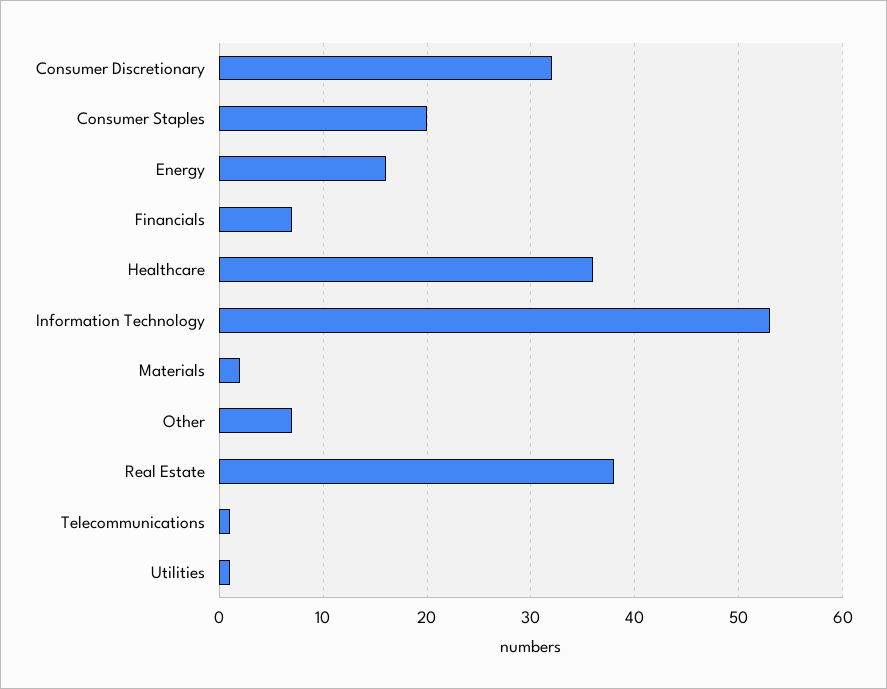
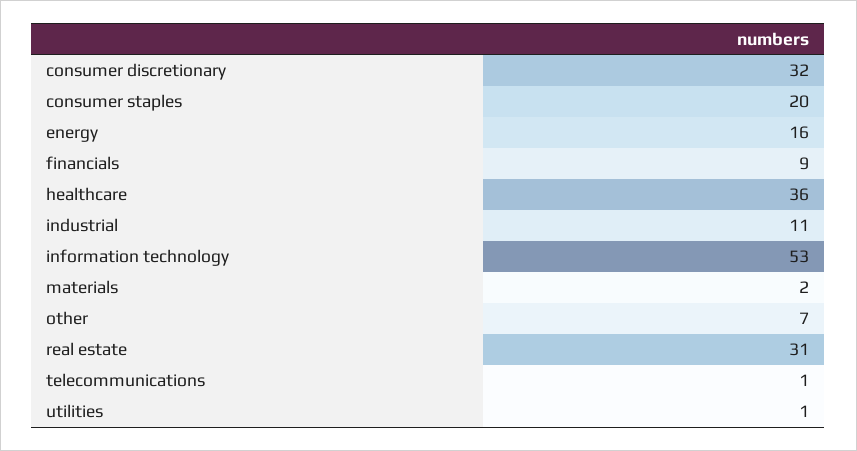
  {
    "Consumer Discretionary": 32,
    "Consumer Staples": 20,
    "Energy": 16,
-   "Financials": 7,
+   "Financials": 9,
    "Healthcare": 36,
    "Information Technology": 53,
    "Materials": 2,
    "Other": 7,
-   "Real Estate": 38,
+   "Real Estate": 31,
    "Telecommunications": 1,
-   "Utilities": 1
+   "Utilities": 1,
+   "industrial": 11
  }

